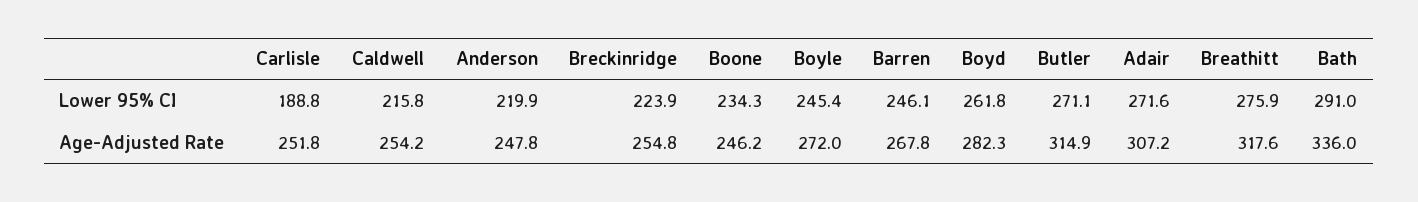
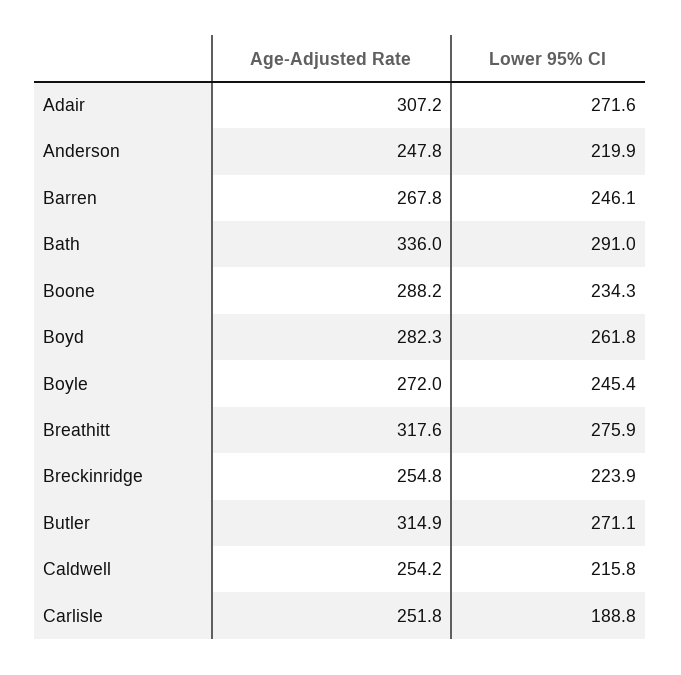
  {
    "Carlisle": {
      "Lower 95% CI": 188.8,
      "Age-Adjusted Rate": 251.8
    },
    "Caldwell": {
      "Lower 95% CI": 215.8,
      "Age-Adjusted Rate": 254.2
    },
    "Anderson": {
      "Lower 95% CI": 219.9,
      "Age-Adjusted Rate": 247.8
    },
    "Breckinridge": {
      "Lower 95% CI": 223.9,
      "Age-Adjusted Rate": 254.8
    },
    "Boone": {
      "Lower 95% CI": 234.3,
-     "Age-Adjusted Rate": 246.2
+     "Age-Adjusted Rate": 288.2
    },
    "Boyle": {
      "Lower 95% CI": 245.4,
      "Age-Adjusted Rate": 272
    },
    "Barren": {
      "Lower 95% CI": 246.1,
      "Age-Adjusted Rate": 267.8
    },
    "Boyd": {
      "Lower 95% CI": 261.8,
      "Age-Adjusted Rate": 282.3
    },
    "Butler": {
      "Lower 95% CI": 271.1,
      "Age-Adjusted Rate": 314.9
    },
    "Adair": {
      "Lower 95% CI": 271.6,
      "Age-Adjusted Rate": 307.2
    },
    "Breathitt": {
      "Lower 95% CI": 275.9,
      "Age-Adjusted Rate": 317.6
    },
    "Bath": {
      "Lower 95% CI": 291,
      "Age-Adjusted Rate": 336
    }
  }

